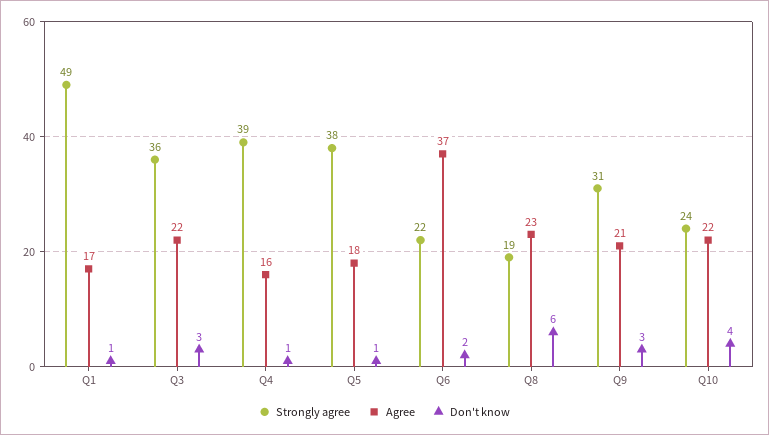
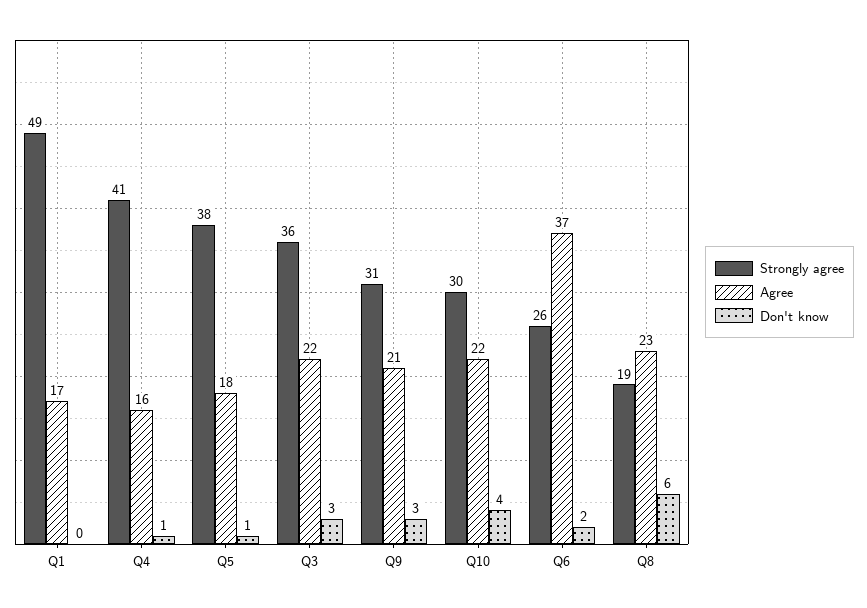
  {
    "Strongly agree": {
      "Q1": 49,
      "Q3": 36,
-     "Q4": 39,
+     "Q4": 41,
      "Q5": 38,
-     "Q6": 22,
+     "Q6": 26,
      "Q8": 19,
      "Q9": 31,
-     "Q10": 24
+     "Q10": 30
    },
    "Agree": {
      "Q1": 17,
      "Q3": 22,
      "Q4": 16,
      "Q5": 18,
      "Q6": 37,
      "Q8": 23,
      "Q9": 21,
      "Q10": 22
    },
    "Don't know": {
-     "Q1": 1,
+     "Q1": 0,
      "Q3": 3,
      "Q4": 1,
      "Q5": 1,
      "Q6": 2,
      "Q8": 6,
      "Q9": 3,
      "Q10": 4
    }
  }

